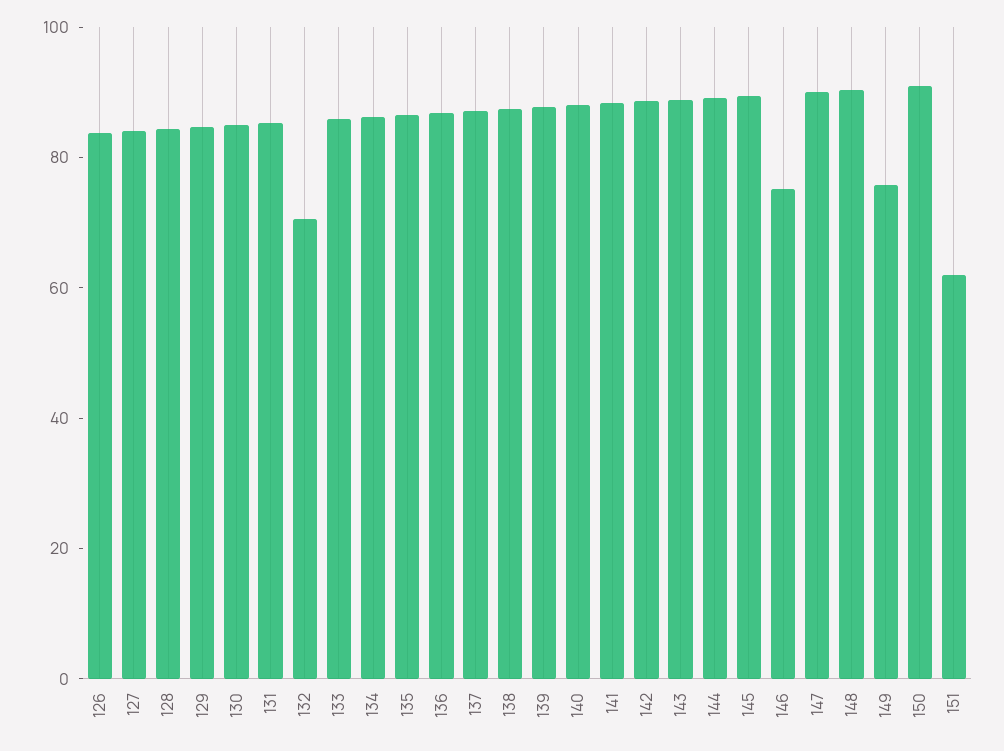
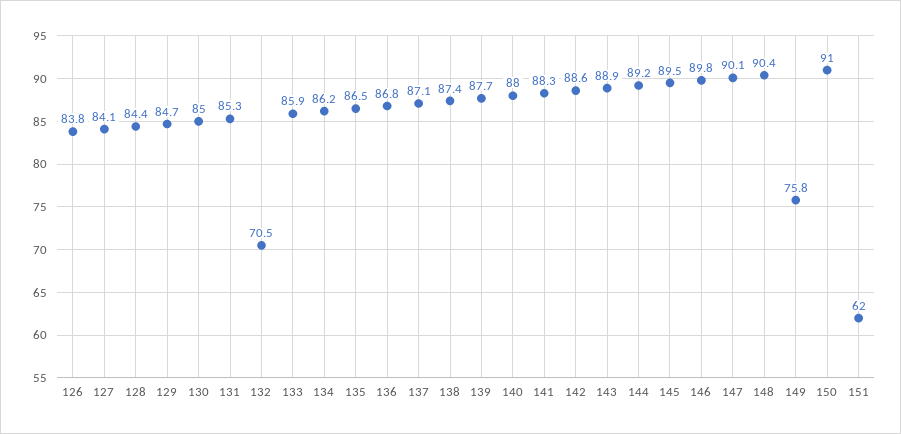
  {
    "126": 83.8,
    "127": 84.1,
    "128": 84.4,
    "129": 84.7,
    "130": 85,
    "131": 85.3,
    "132": 70.5,
    "133": 85.9,
    "134": 86.2,
    "135": 86.5,
    "136": 86.8,
    "137": 87.1,
    "138": 87.4,
    "139": 87.7,
    "140": 88,
    "141": 88.3,
    "142": 88.6,
    "143": 88.9,
    "144": 89.2,
    "145": 89.5,
-   "146": 75,
+   "146": 89.8,
    "147": 90.1,
    "148": 90.4,
    "149": 75.8,
    "150": 91,
    "151": 62
  }

